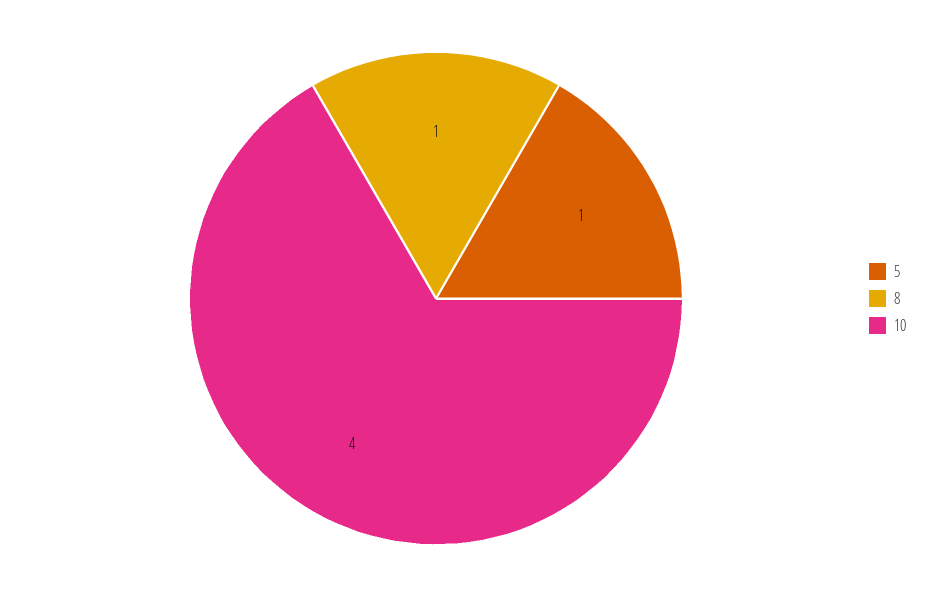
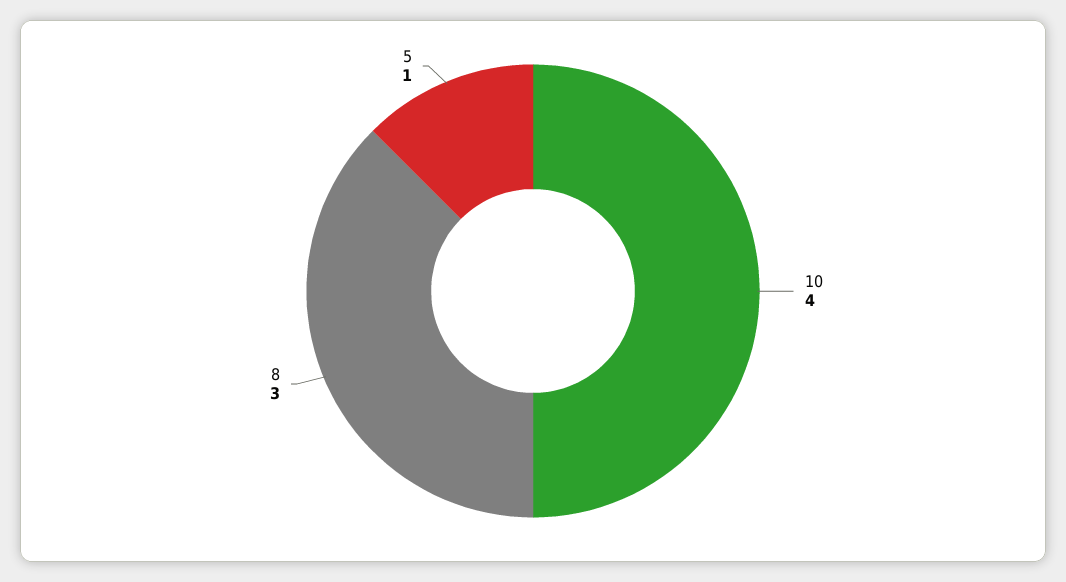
  {
    "5": 1,
-   "8": 1,
+   "8": 3,
    "10": 4
  }

